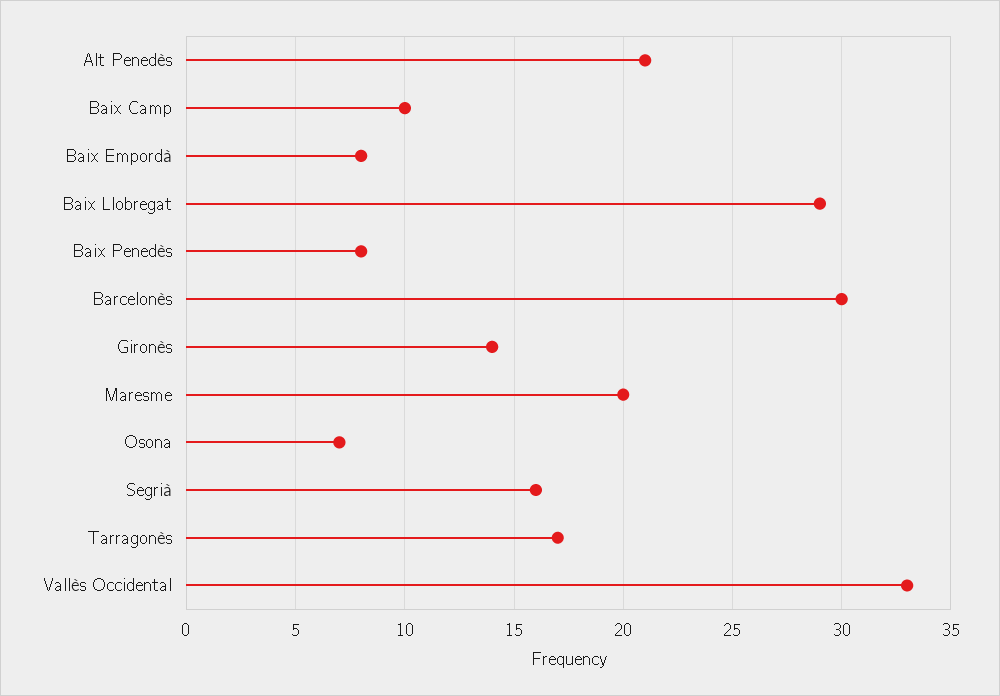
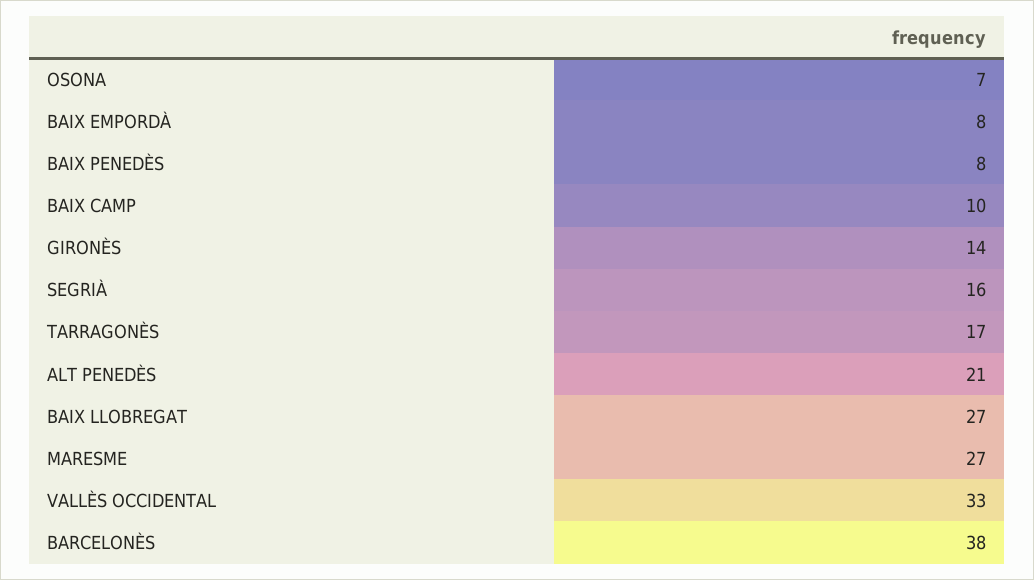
  {
    "Alt Penedès": 21,
    "Baix Camp": 10,
    "Baix Empordà": 8,
-   "Baix Llobregat": 29,
+   "Baix Llobregat": 27,
    "Baix Penedès": 8,
-   "Barcelonès": 30,
+   "Barcelonès": 38,
    "Gironès": 14,
-   "Maresme": 20,
+   "Maresme": 27,
    "Osona": 7,
    "Segrià": 16,
    "Tarragonès": 17,
    "Vallès Occidental": 33
  }

